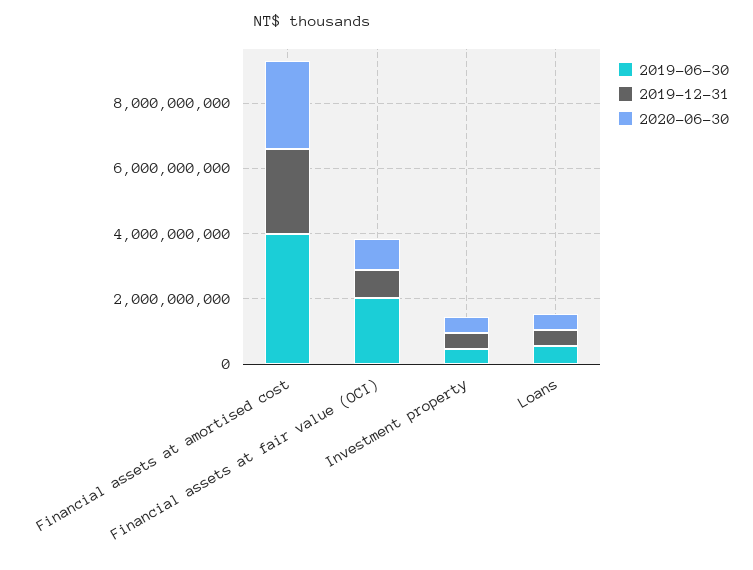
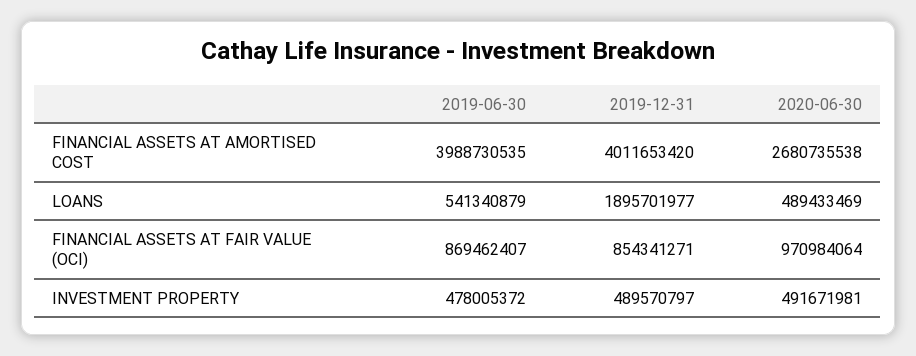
  {
    "2019-06-30": {
      "Financial assets at amortised cost": 3988730535,
-     "Financial assets at fair value (OCI)": 2000000000,
+     "Financial assets at fair value (OCI)": 869462407,
      "Investment property": 478005372,
      "Loans": 541340879
    },
    "2019-12-31": {
-     "Financial assets at amortised cost": 2500000000,
+     "Financial assets at amortised cost": 4011653420,
      "Financial assets at fair value (OCI)": 854341271,
      "Investment property": 489570797,
-     "Loans": 500000000
+     "Loans": 1895701977
    },
    "2020-06-30": {
      "Financial assets at amortised cost": 2680735538,
      "Financial assets at fair value (OCI)": 970984064,
      "Investment property": 491671981,
      "Loans": 489433469
    }
  }

